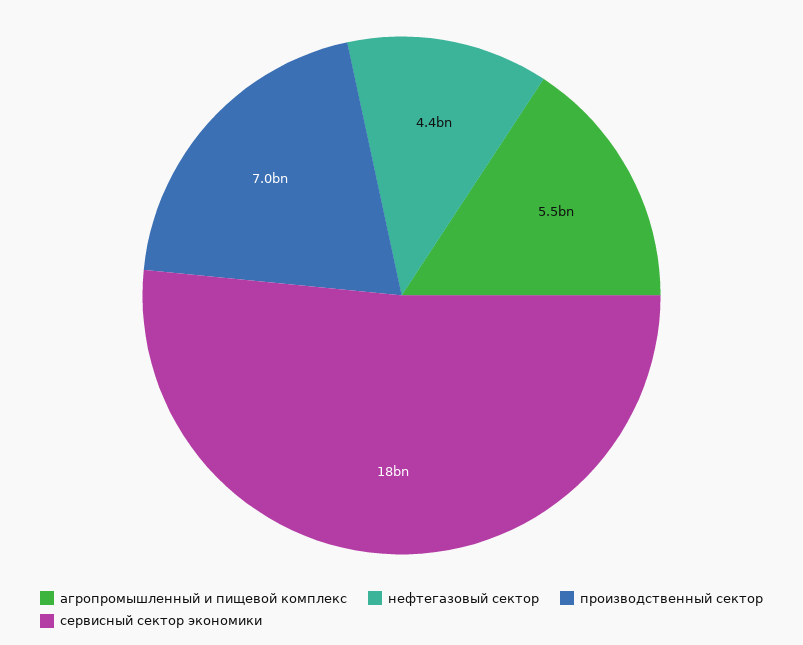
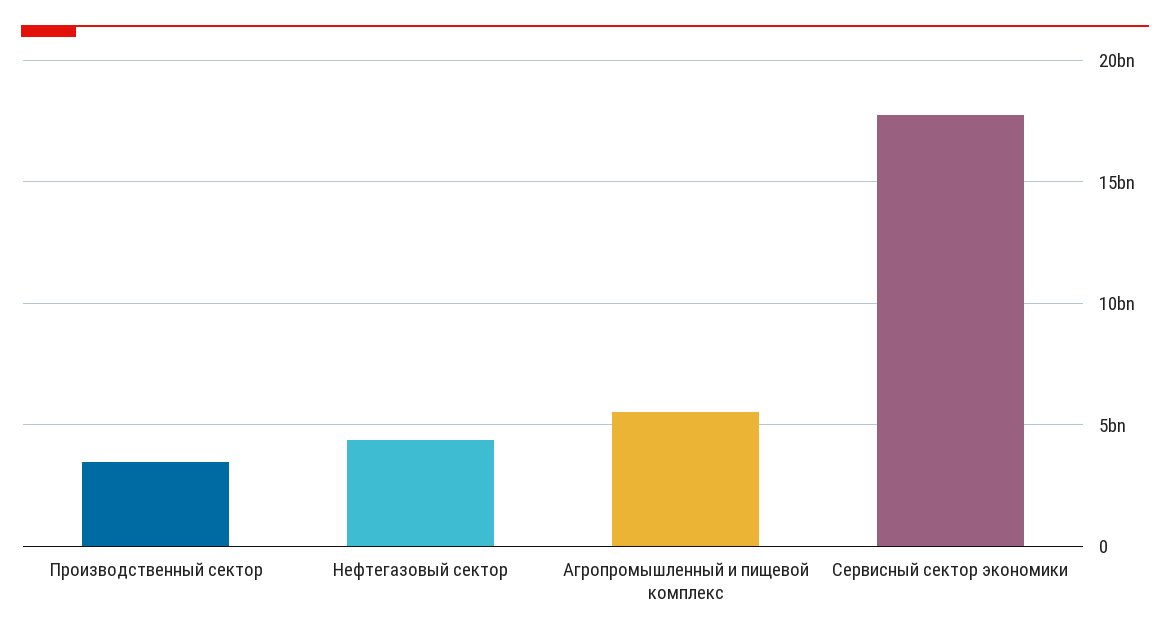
  {
    "агропромышленный и пищевой комплекс": 5500000000,
    "нефтегазовый сектор": 4400000000,
-   "производственный сектор": 7000000000,
+   "производственный сектор": 3500000000,
    "сервисный сектор экономики": 18000000000
  }

